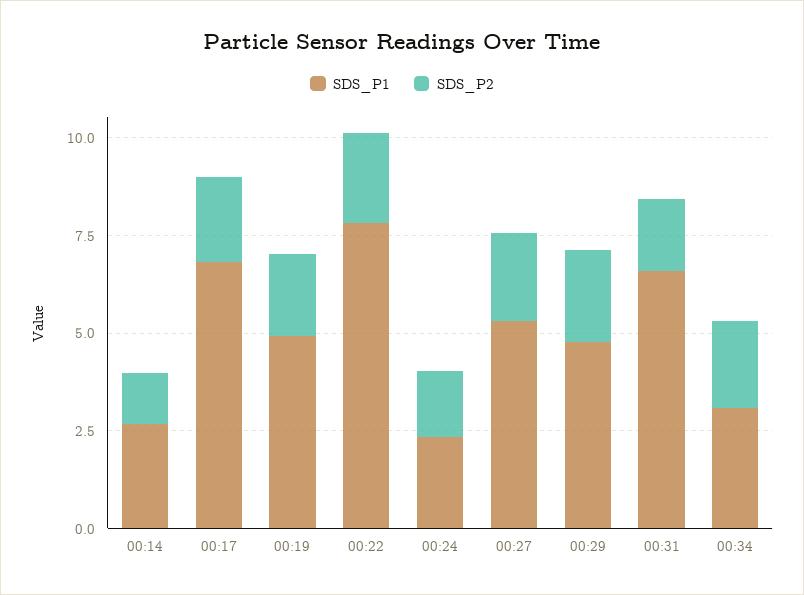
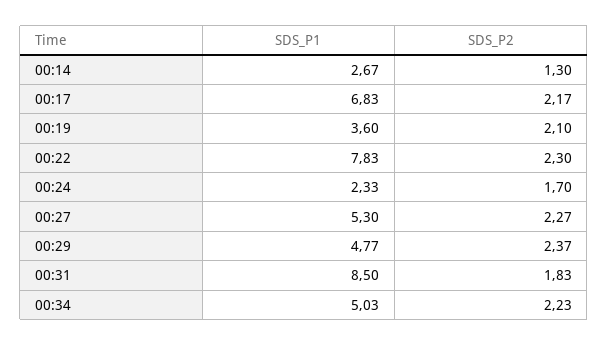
  {
    "SDS_P1": {
      "00:14": 2.67,
      "00:17": 6.83,
-     "00:19": 5,
+     "00:19": 3.6,
      "00:22": 7.83,
      "00:24": 2.33,
      "00:27": 5.3,
      "00:29": 4.77,
-     "00:31": 6.5,
+     "00:31": 8.5,
-     "00:34": 3
+     "00:34": 5.03
    },
    "SDS_P2": {
      "00:14": 1.3,
      "00:17": 2.17,
      "00:19": 2.1,
      "00:22": 2.3,
      "00:24": 1.7,
      "00:27": 2.27,
      "00:29": 2.37,
      "00:31": 1.83,
      "00:34": 2.23
    }
  }

